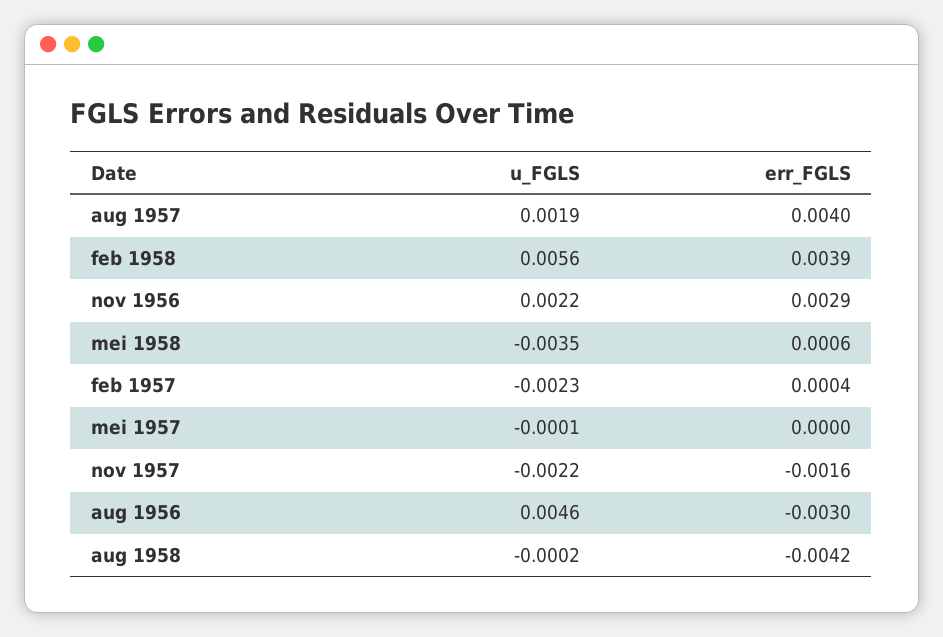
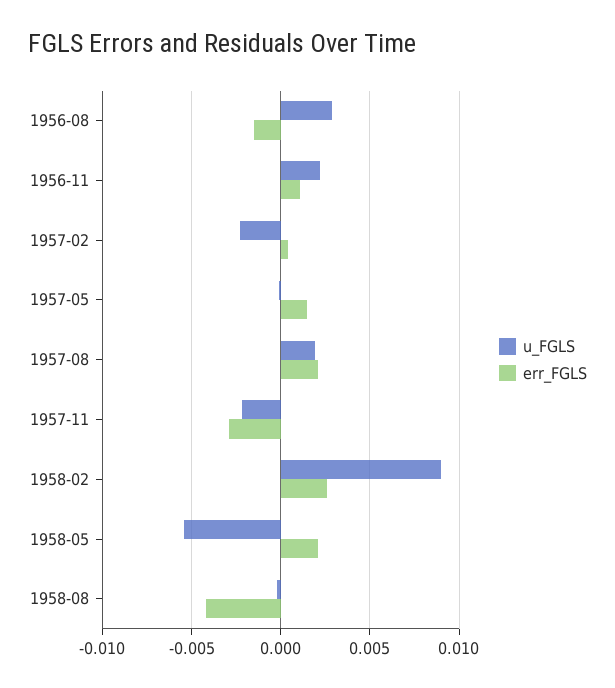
  {
    "u_FGLS": {
      "aug 1957": 0.0019,
-     "feb 1958": 0.0056,
+     "feb 1958": 0.009,
      "nov 1956": 0.0022,
-     "mei 1958": -0.0035,
+     "mei 1958": -0.0055,
      "feb 1957": -0.0023,
      "mei 1957": -0.0001,
      "nov 1957": -0.0022,
-     "aug 1956": 0.0046,
+     "aug 1956": 0.003,
      "aug 1958": -0.0002
    },
    "err_FGLS": {
-     "aug 1957": 0.004,
+     "aug 1957": 0.002,
-     "feb 1958": 0.0039,
+     "feb 1958": 0.0025,
-     "nov 1956": 0.0029,
+     "nov 1956": 0.001,
-     "mei 1958": 0.0006,
+     "mei 1958": 0.002,
      "feb 1957": 0.0004,
-     "mei 1957": 0,
+     "mei 1957": 0.0015,
-     "nov 1957": -0.0016,
+     "nov 1957": -0.003,
-     "aug 1956": -0.003,
+     "aug 1956": -0.0015,
      "aug 1958": -0.0042
    }
  }

